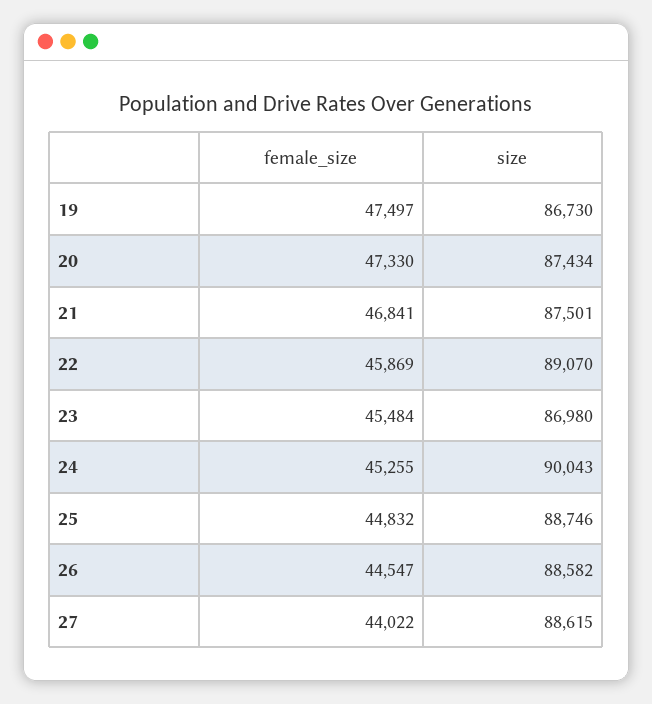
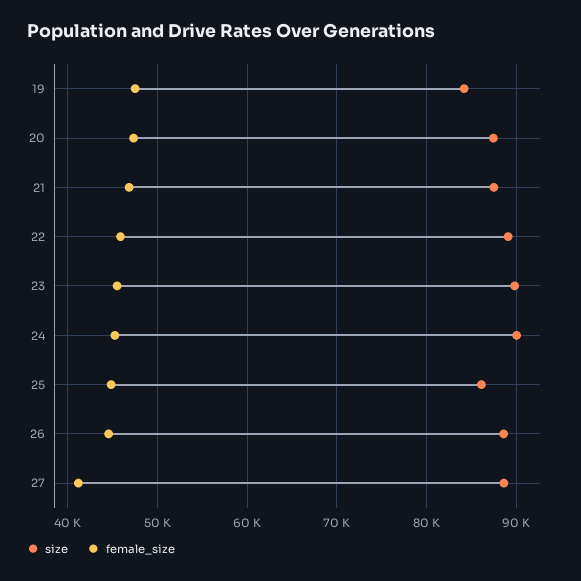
  {
    "female_size": {
      "19": 47497,
      "20": 47330,
      "21": 46841,
      "22": 45869,
      "23": 45484,
      "24": 45255,
      "25": 44832,
      "26": 44547,
-     "27": 44022
+     "27": 41000
    },
    "size": {
-     "19": 86730,
+     "19": 84000,
      "20": 87434,
      "21": 87501,
      "22": 89070,
-     "23": 86980,
+     "23": 90000,
      "24": 90043,
-     "25": 88746,
+     "25": 86000,
      "26": 88582,
      "27": 88615
    }
  }

